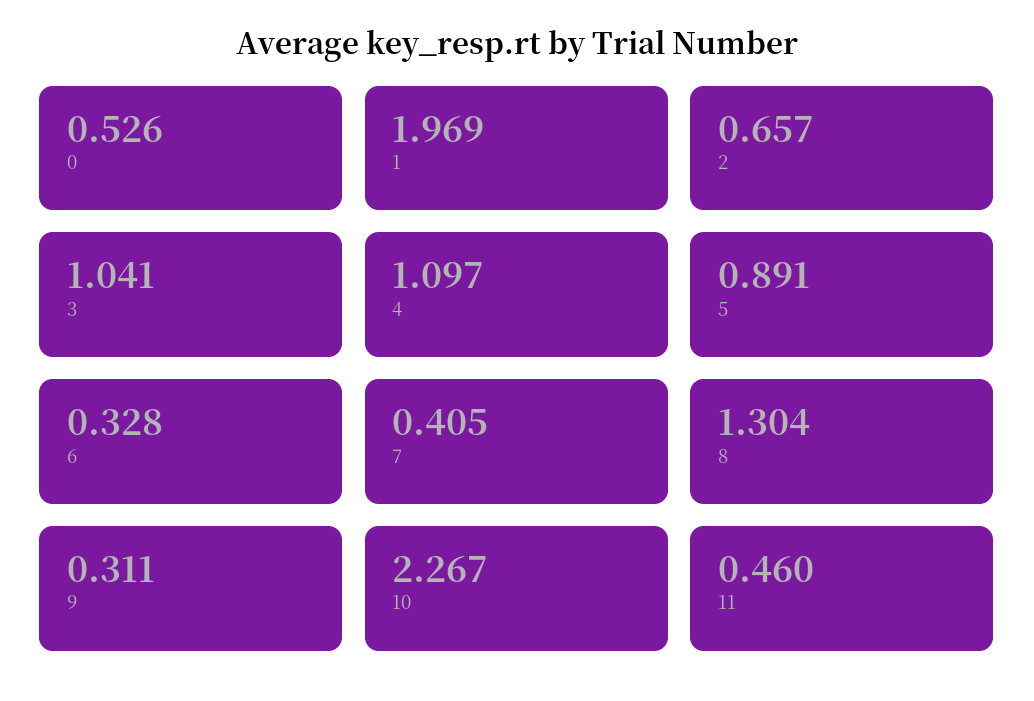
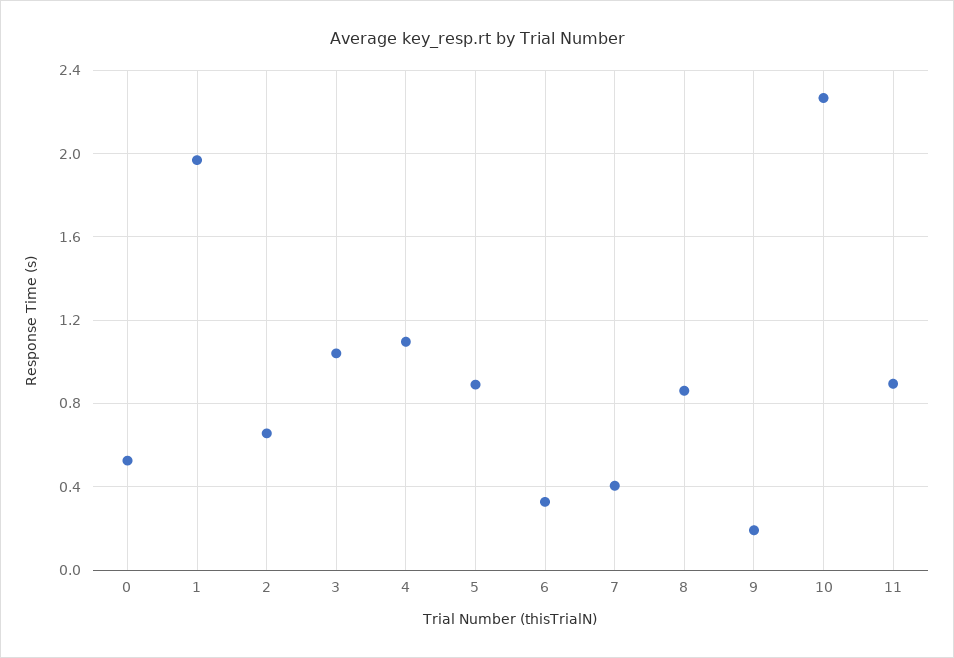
  {
    "0": 0.526,
    "1": 1.969,
    "2": 0.657,
    "3": 1.041,
    "4": 1.097,
    "5": 0.891,
    "6": 0.328,
    "7": 0.405,
-   "8": 1.304,
+   "8": 0.85,
-   "9": 0.311,
+   "9": 0.2,
    "10": 2.267,
-   "11": 0.46
+   "11": 0.9
  }

